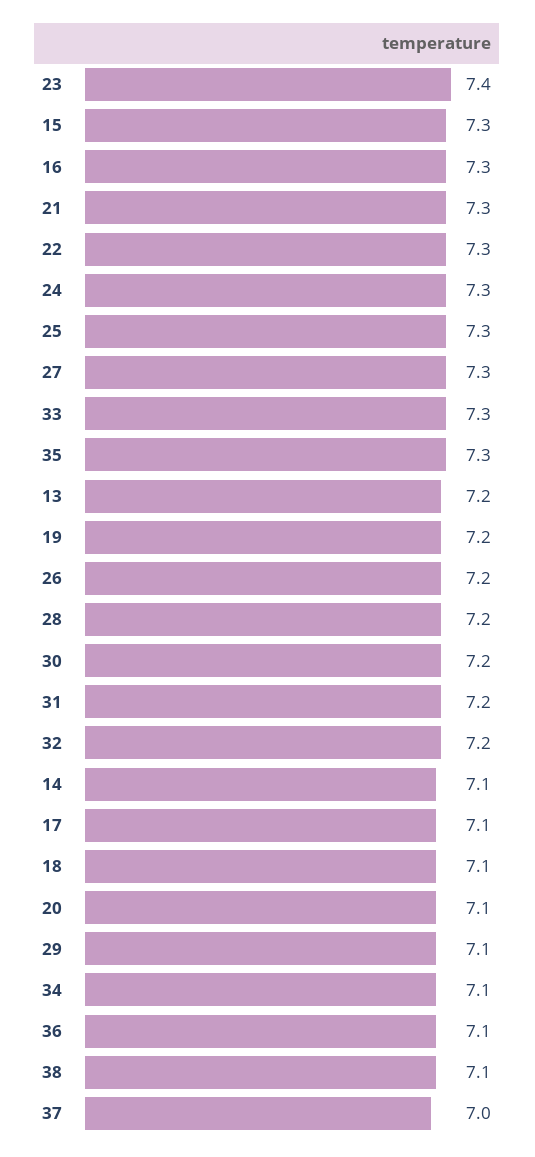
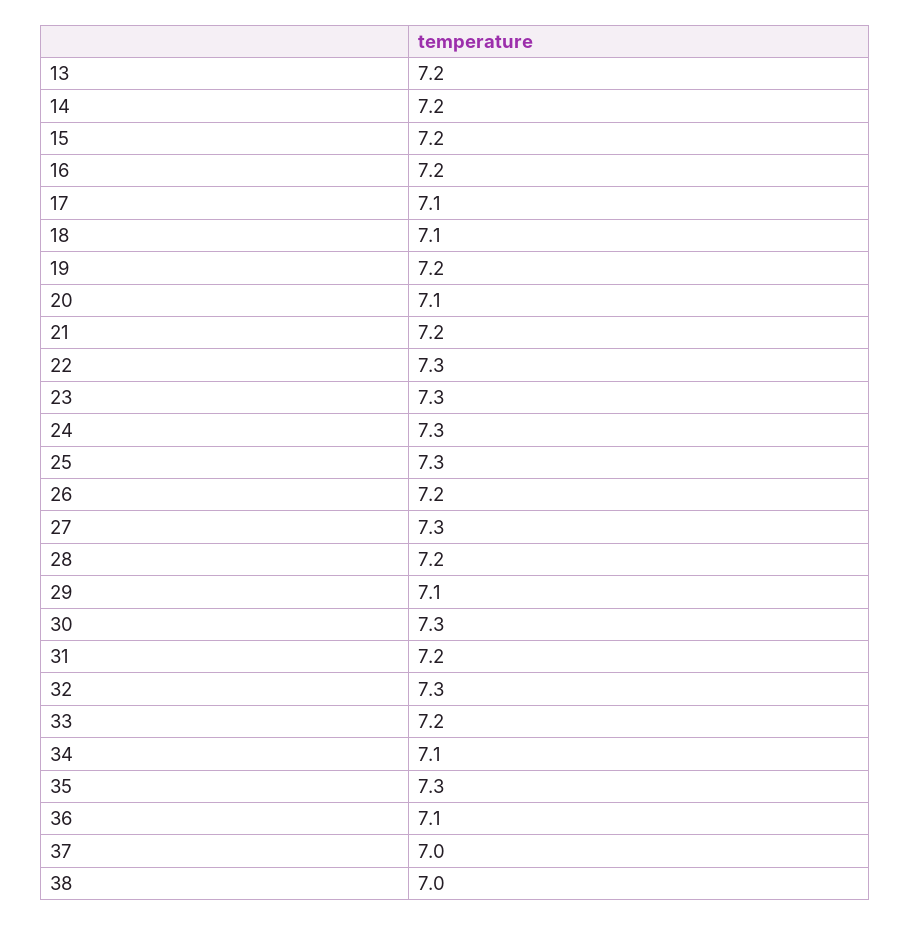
  {
-   "23": 7.4,
+   "23": 7.3,
-   "15": 7.3,
+   "15": 7.2,
-   "16": 7.3,
+   "16": 7.2,
-   "21": 7.3,
+   "21": 7.2,
    "22": 7.3,
    "24": 7.3,
    "25": 7.3,
    "27": 7.3,
-   "33": 7.3,
+   "33": 7.2,
    "35": 7.3,
    "13": 7.2,
    "19": 7.2,
    "26": 7.2,
    "28": 7.2,
-   "30": 7.2,
+   "30": 7.3,
    "31": 7.2,
-   "32": 7.2,
+   "32": 7.3,
-   "14": 7.1,
+   "14": 7.2,
    "17": 7.1,
    "18": 7.1,
    "20": 7.1,
    "29": 7.1,
    "34": 7.1,
    "36": 7.1,
-   "38": 7.1,
+   "38": 7,
    "37": 7
  }

